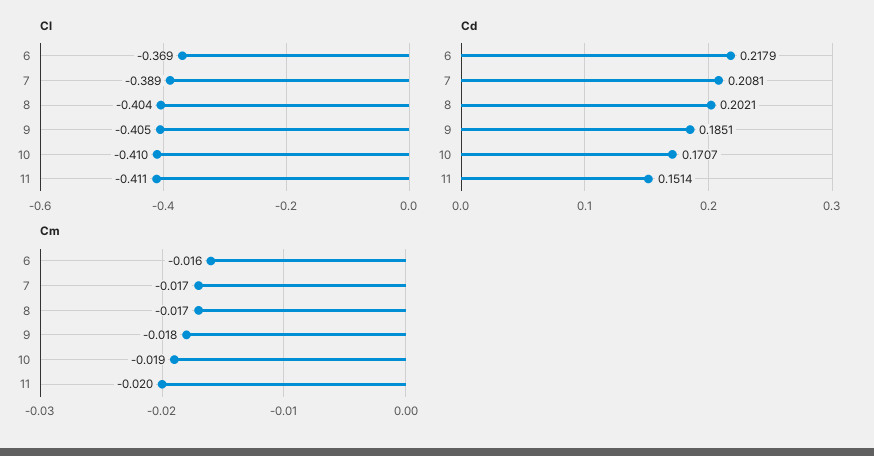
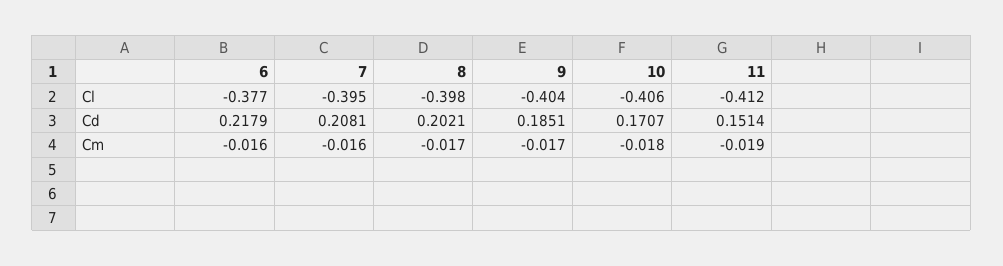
  {
    "Cl": {
-     "6": -0.369,
+     "6": -0.377,
-     "7": -0.389,
+     "7": -0.395,
-     "8": -0.404,
+     "8": -0.398,
-     "9": -0.405,
+     "9": -0.404,
-     "10": -0.41,
+     "10": -0.406,
-     "11": -0.411
+     "11": -0.412
    },
    "Cd": {
      "6": 0.2179,
      "7": 0.2081,
      "8": 0.2021,
      "9": 0.1851,
      "10": 0.1707,
      "11": 0.1514
    },
    "Cm": {
      "6": -0.016,
-     "7": -0.017,
+     "7": -0.016,
      "8": -0.017,
-     "9": -0.018,
+     "9": -0.017,
-     "10": -0.019,
+     "10": -0.018,
-     "11": -0.02
+     "11": -0.019
    }
  }

